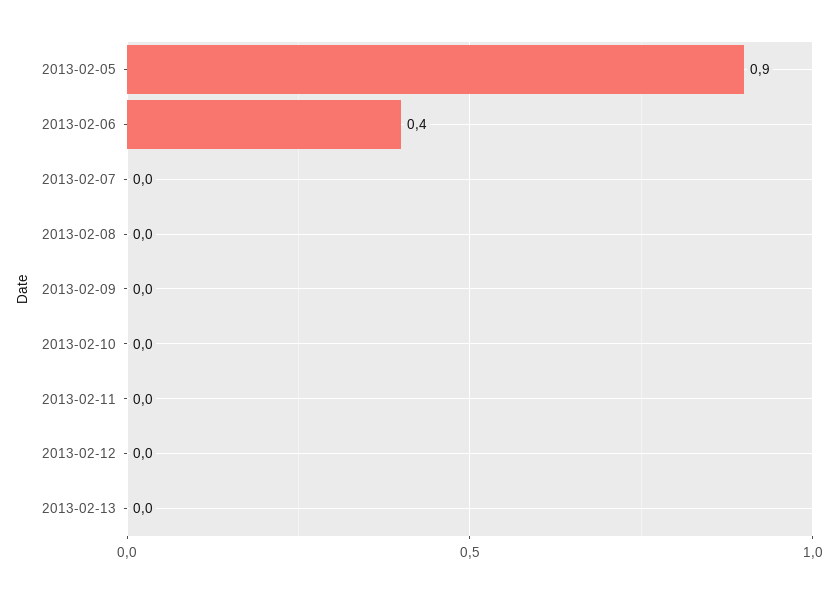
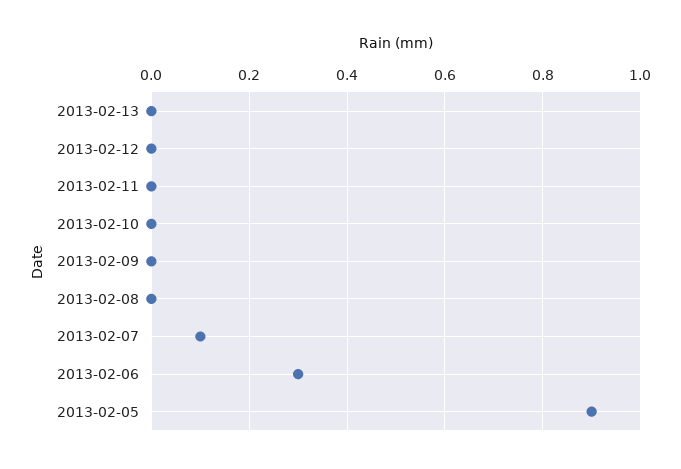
  {
    "2013-02-05": 0.9,
-   "2013-02-06": 0.4,
+   "2013-02-06": 0.3,
-   "2013-02-07": 0,
+   "2013-02-07": 0.1,
    "2013-02-08": 0,
    "2013-02-09": 0,
    "2013-02-10": 0,
    "2013-02-11": 0,
    "2013-02-12": 0,
    "2013-02-13": 0
  }

